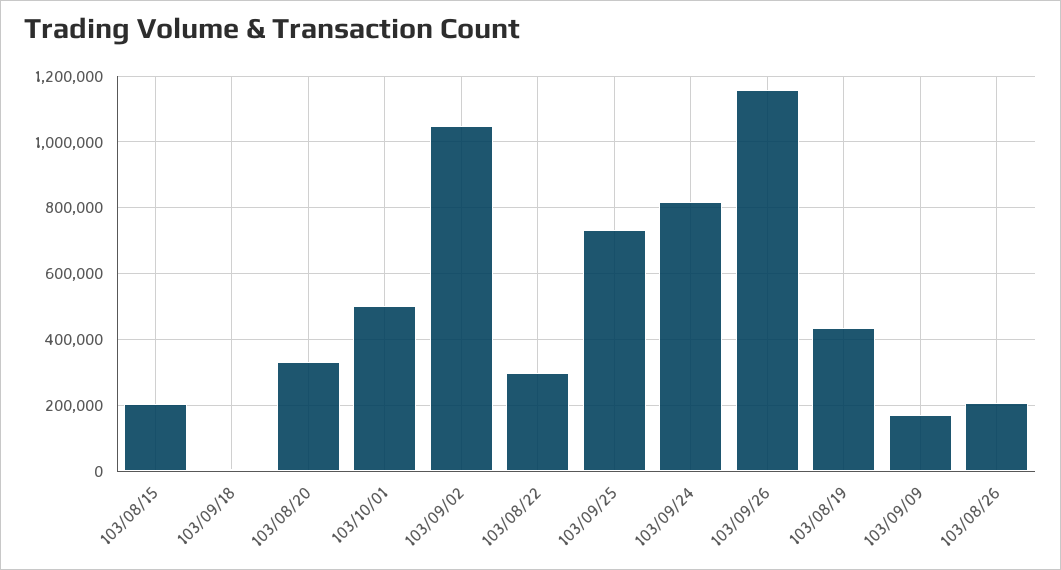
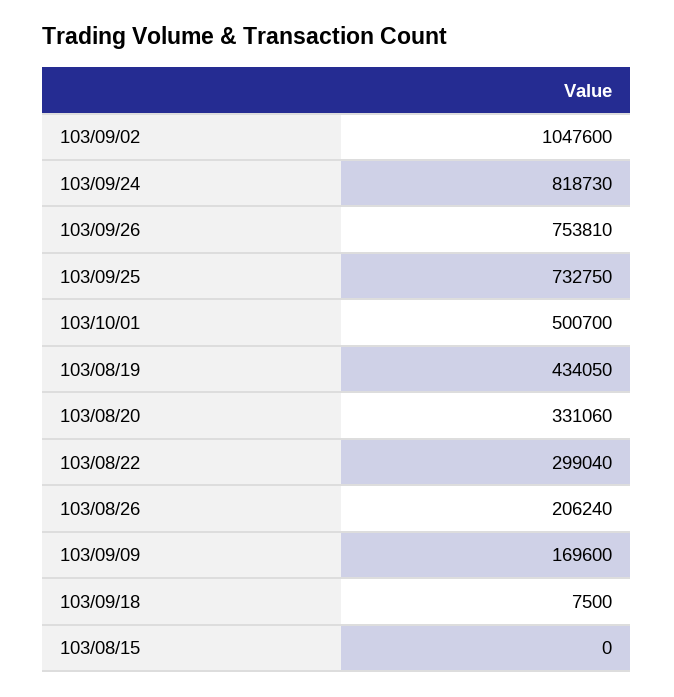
  {
-   "103/08/15": 200000,
+   "103/08/15": 0,
    "103/09/18": 7500,
    "103/08/20": 331060,
    "103/10/01": 500700,
    "103/09/02": 1047600,
    "103/08/22": 299040,
    "103/09/25": 732750,
    "103/09/24": 818730,
-   "103/09/26": 1160000,
+   "103/09/26": 753810,
    "103/08/19": 434050,
    "103/09/09": 169600,
    "103/08/26": 206240
  }

